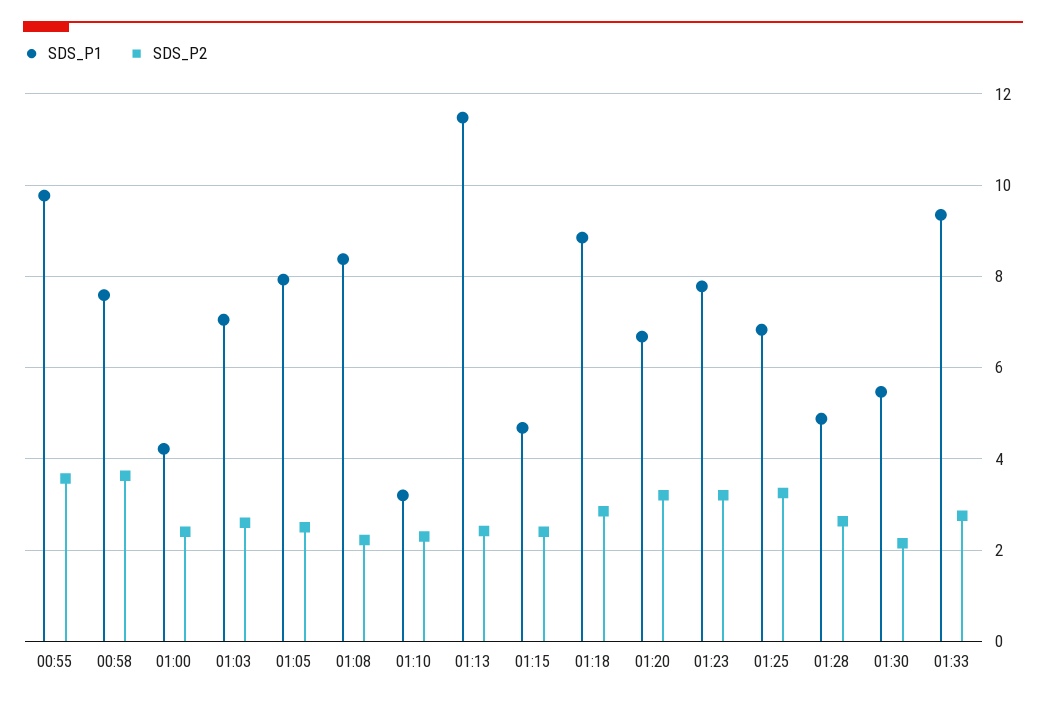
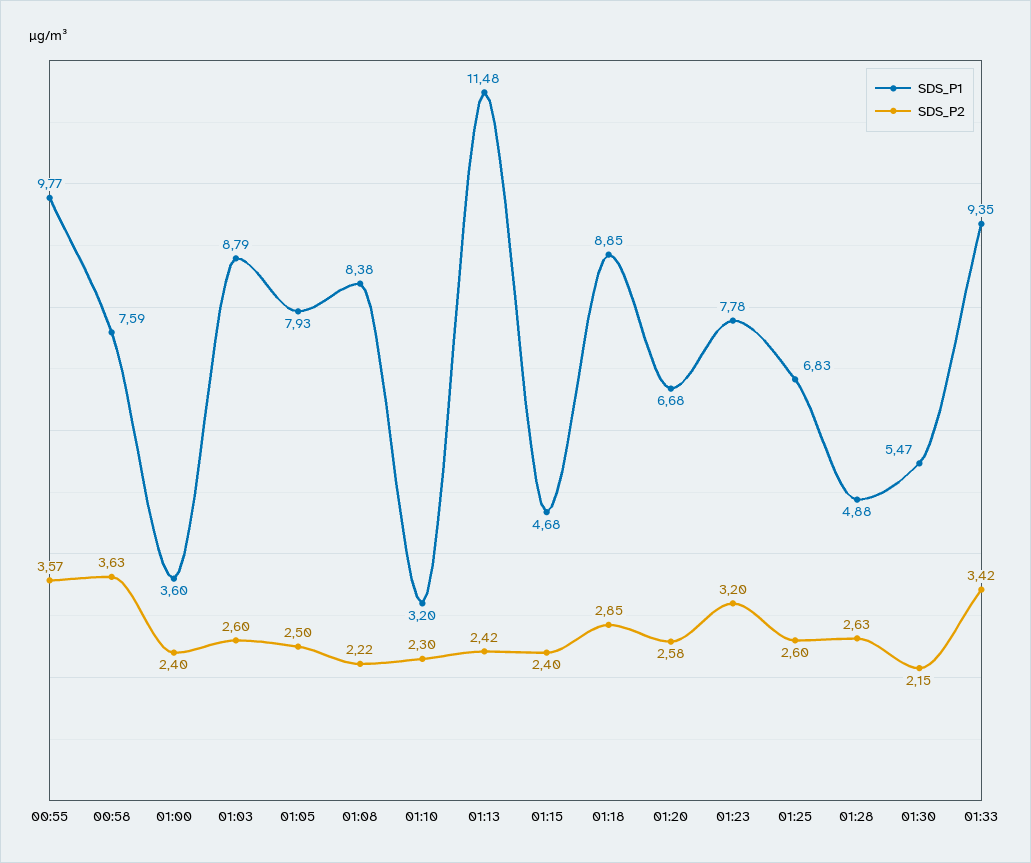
  {
    "SDS_P1": {
      "00:55": 9.77,
      "00:58": 7.59,
-     "01:00": 4.2,
+     "01:00": 3.6,
-     "01:03": 7,
+     "01:03": 8.79,
      "01:05": 7.93,
      "01:08": 8.38,
      "01:10": 3.2,
      "01:13": 11.48,
      "01:15": 4.68,
      "01:18": 8.85,
      "01:20": 6.68,
      "01:23": 7.78,
      "01:25": 6.83,
      "01:28": 4.88,
      "01:30": 5.47,
      "01:33": 9.35
    },
    "SDS_P2": {
      "00:55": 3.57,
      "00:58": 3.63,
      "01:00": 2.4,
      "01:03": 2.6,
      "01:05": 2.5,
      "01:08": 2.22,
      "01:10": 2.3,
      "01:13": 2.42,
      "01:15": 2.4,
      "01:18": 2.85,
-     "01:20": 3.2,
+     "01:20": 2.58,
      "01:23": 3.2,
-     "01:25": 3.2,
+     "01:25": 2.6,
      "01:28": 2.63,
      "01:30": 2.15,
-     "01:33": 2.8
+     "01:33": 3.42
    }
  }

